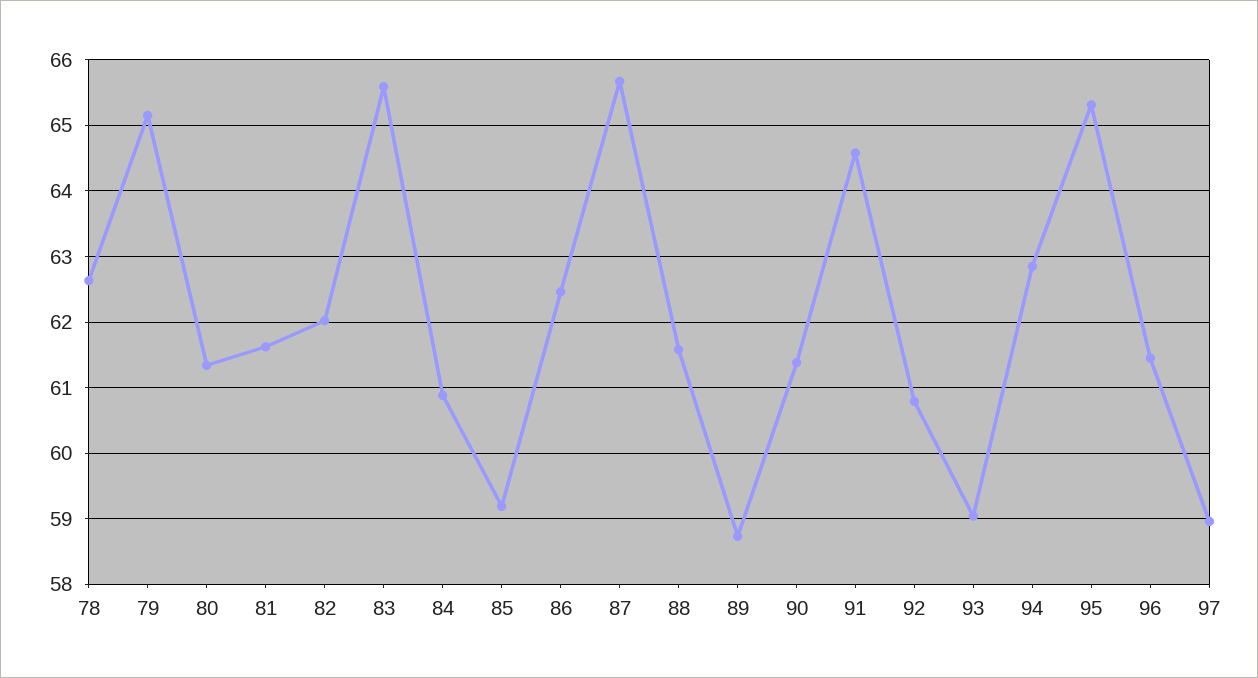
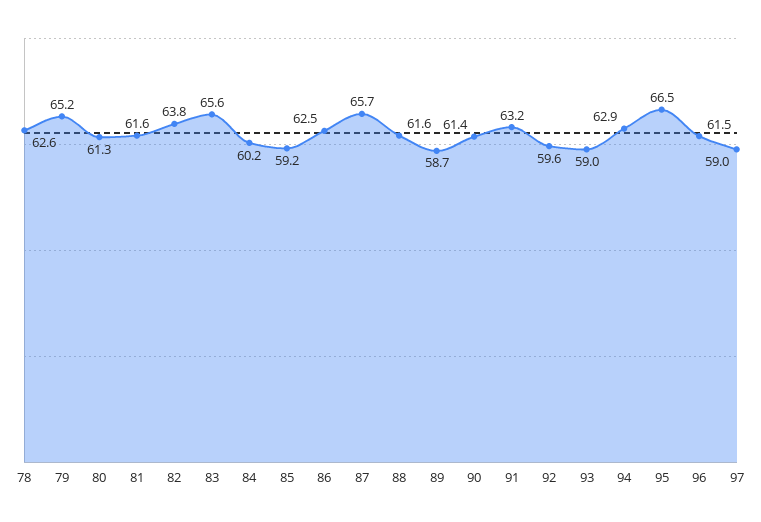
  {
    "78": 62.6,
    "79": 65.2,
    "80": 61.3,
    "81": 61.6,
-   "82": 62,
+   "82": 63.8,
    "83": 65.6,
-   "84": 60.9,
+   "84": 60.2,
    "85": 59.2,
    "86": 62.5,
    "87": 65.7,
    "88": 61.6,
    "89": 58.7,
    "90": 61.4,
-   "91": 64.6,
+   "91": 63.2,
-   "92": 60.8,
+   "92": 59.6,
    "93": 59,
    "94": 62.9,
-   "95": 65.3,
+   "95": 66.5,
    "96": 61.5,
    "97": 59
  }

